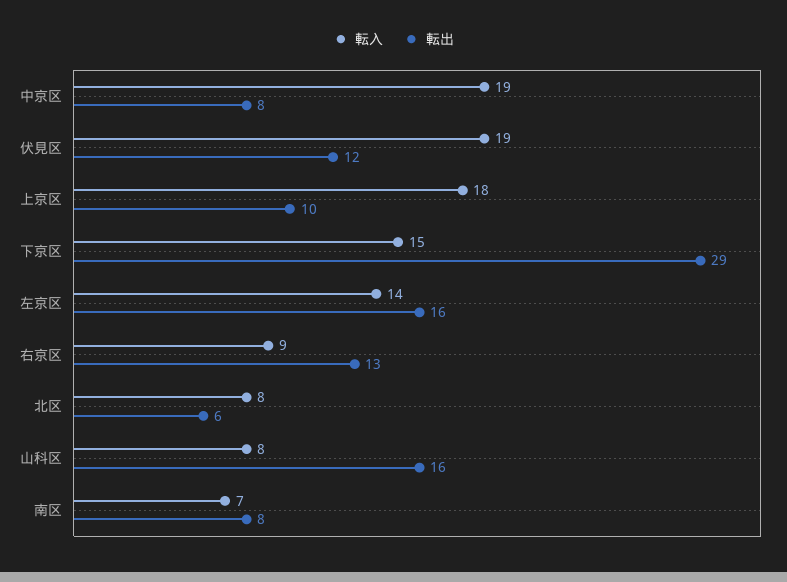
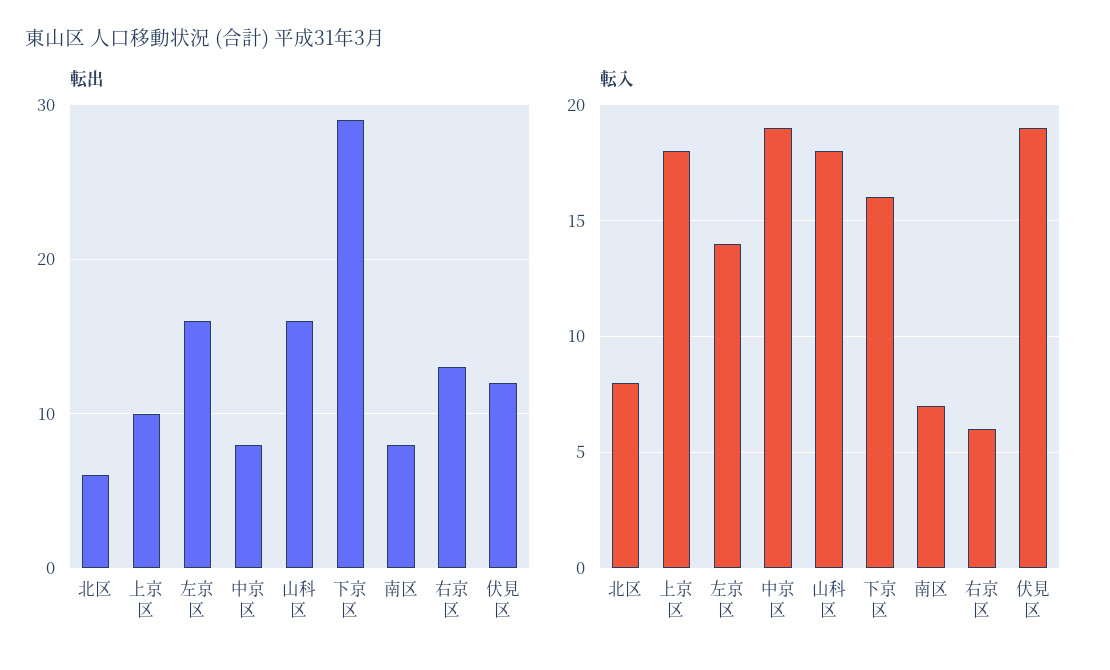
  {
    "転入": {
      "中京区": 19,
      "伏見区": 19,
      "上京区": 18,
-     "下京区": 15,
+     "下京区": 16,
      "左京区": 14,
-     "右京区": 9,
+     "右京区": 6,
      "北区": 8,
-     "山科区": 8,
+     "山科区": 18,
      "南区": 7
    },
    "転出": {
      "中京区": 8,
      "伏見区": 12,
      "上京区": 10,
      "下京区": 29,
      "左京区": 16,
      "右京区": 13,
      "北区": 6,
      "山科区": 16,
      "南区": 8
    }
  }

